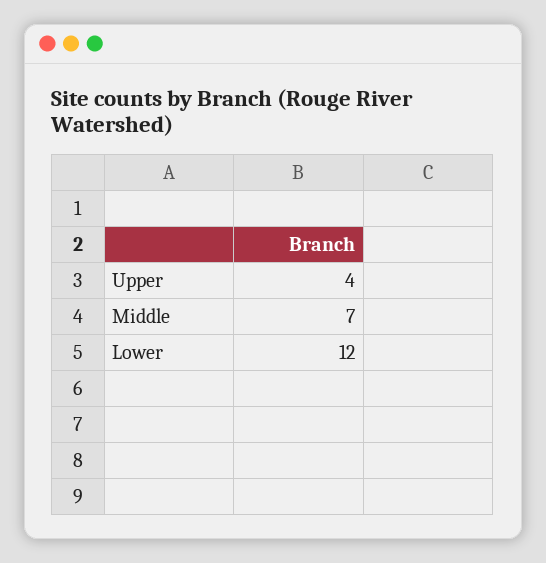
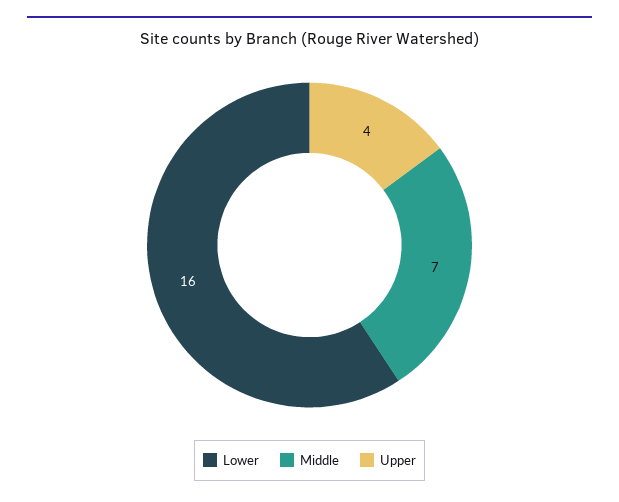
  {
    "Upper": 4,
    "Middle": 7,
-   "Lower": 12
+   "Lower": 16
  }

